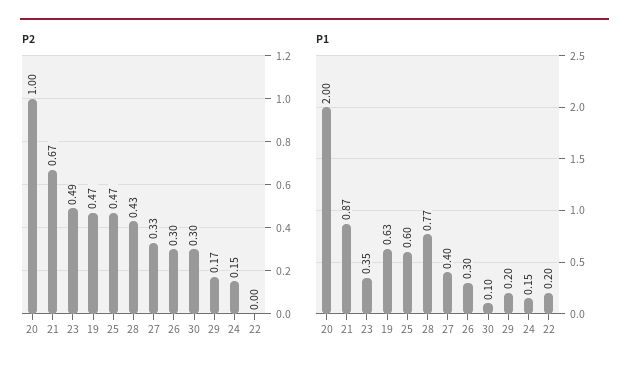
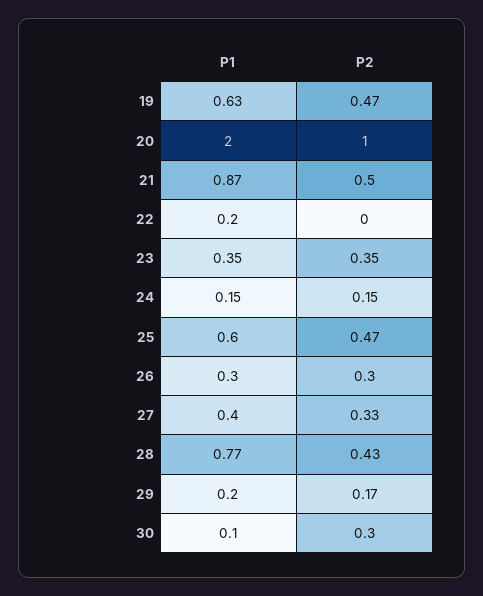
  {
    "P2": {
      "20": 1,
-     "21": 0.67,
+     "21": 0.5,
-     "23": 0.49,
+     "23": 0.35,
      "19": 0.47,
      "25": 0.47,
      "28": 0.43,
      "27": 0.33,
      "26": 0.3,
      "30": 0.3,
      "29": 0.17,
      "24": 0.15,
      "22": 0
    },
    "P1": {
      "20": 2,
      "21": 0.87,
      "23": 0.35,
      "19": 0.63,
      "25": 0.6,
      "28": 0.77,
      "27": 0.4,
      "26": 0.3,
      "30": 0.1,
      "29": 0.2,
      "24": 0.15,
      "22": 0.2
    }
  }

